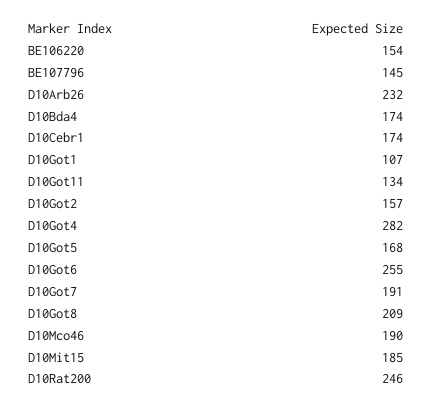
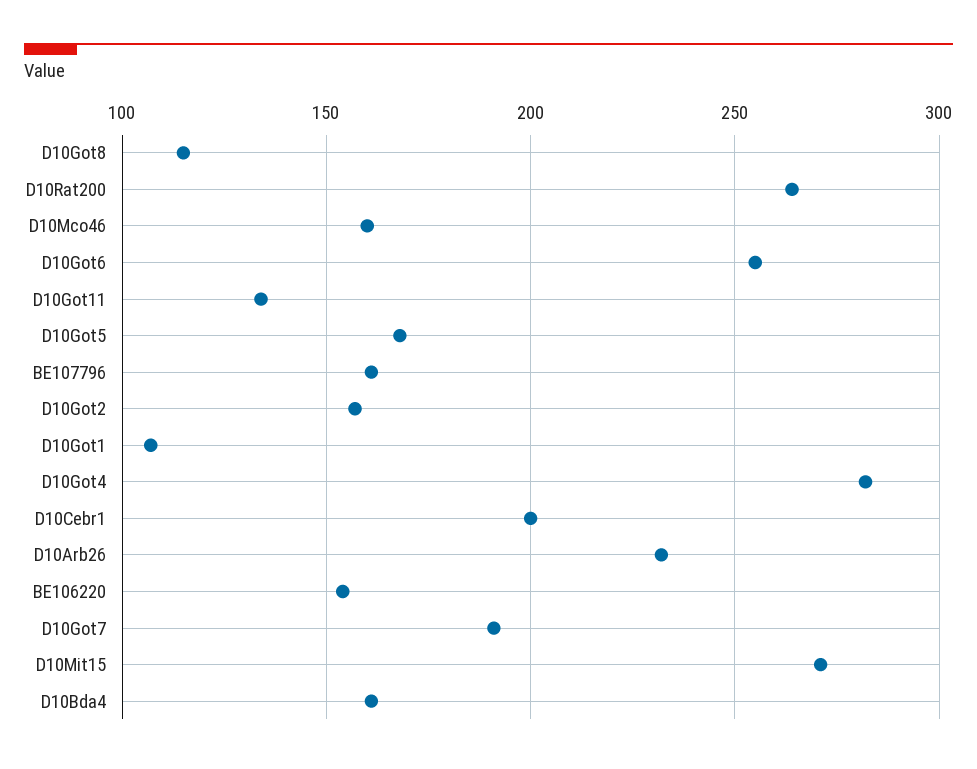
  {
    "BE106220": 154,
-   "BE107796": 145,
+   "BE107796": 160,
    "D10Arb26": 232,
-   "D10Bda4": 174,
+   "D10Bda4": 160,
-   "D10Cebr1": 174,
+   "D10Cebr1": 200,
    "D10Got1": 107,
    "D10Got11": 134,
    "D10Got2": 157,
    "D10Got4": 282,
    "D10Got5": 168,
    "D10Got6": 255,
    "D10Got7": 191,
-   "D10Got8": 209,
+   "D10Got8": 115,
-   "D10Mco46": 190,
+   "D10Mco46": 160,
-   "D10Mit15": 185,
+   "D10Mit15": 270,
-   "D10Rat200": 246
+   "D10Rat200": 265
  }

